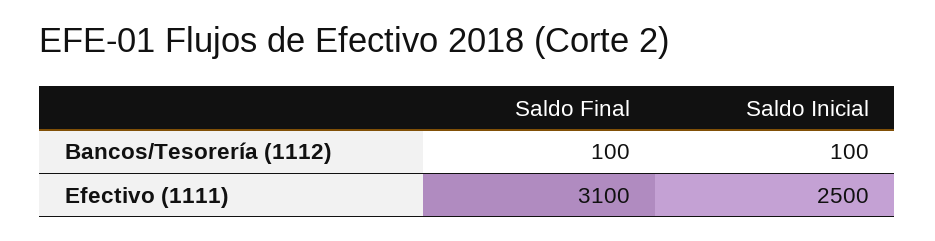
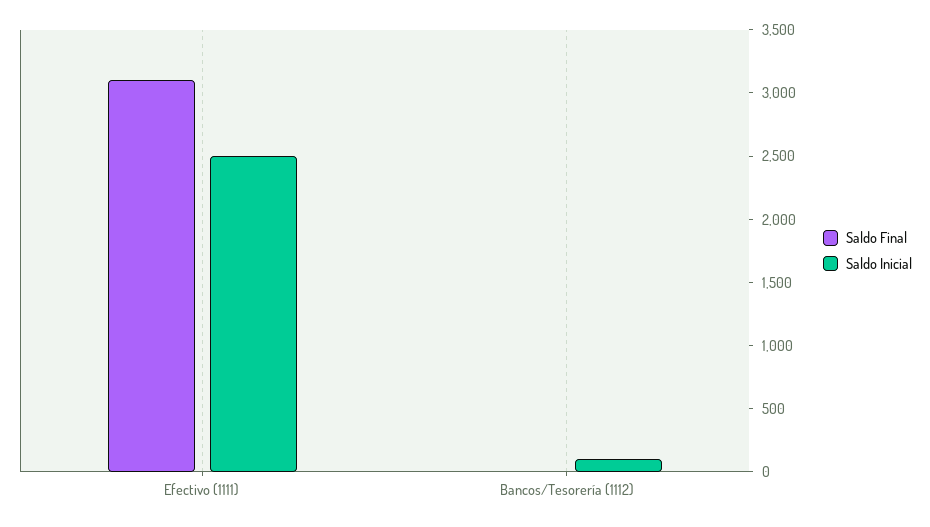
  {
    "Saldo Final": {
-     "Bancos/Tesorería (1112)": 100,
+     "Bancos/Tesorería (1112)": 0,
      "Efectivo (1111)": 3100
    },
    "Saldo Inicial": {
      "Bancos/Tesorería (1112)": 100,
      "Efectivo (1111)": 2500
    }
  }

